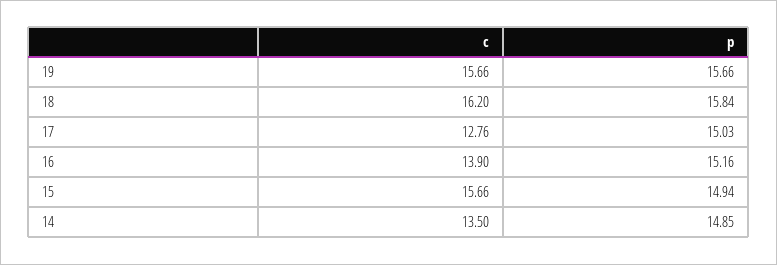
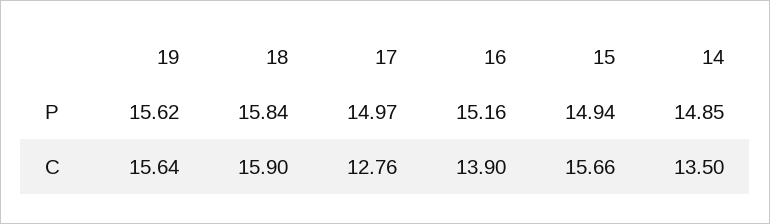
  {
    "c": {
-     "19": 15.66,
+     "19": 15.64,
-     "18": 16.2,
+     "18": 15.9,
      "17": 12.76,
      "16": 13.9,
      "15": 15.66,
      "14": 13.5
    },
    "p": {
-     "19": 15.66,
+     "19": 15.62,
      "18": 15.84,
-     "17": 15.03,
+     "17": 14.97,
      "16": 15.16,
      "15": 14.94,
      "14": 14.85
    }
  }

